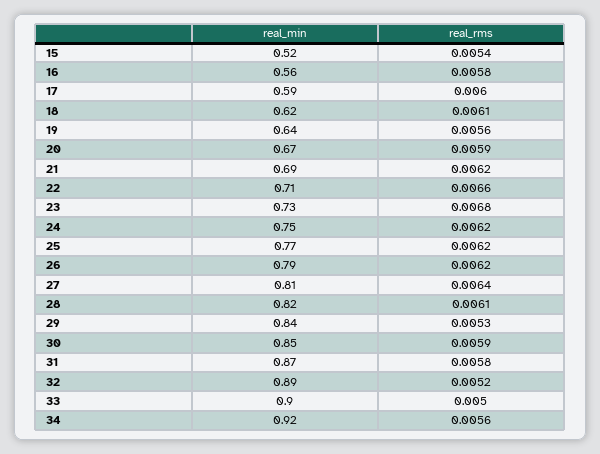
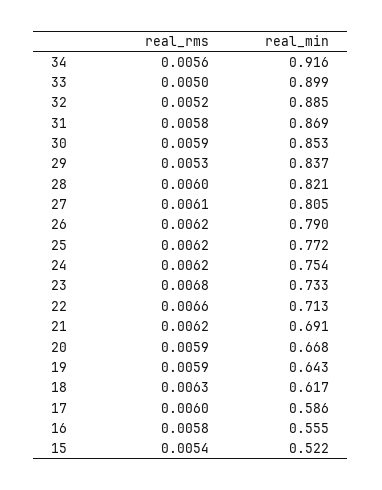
  {
    "real_min": {
      "15": 0.522,
      "16": 0.555,
      "17": 0.586,
      "18": 0.617,
      "19": 0.643,
      "20": 0.668,
      "21": 0.691,
      "22": 0.713,
      "23": 0.733,
      "24": 0.754,
      "25": 0.772,
      "26": 0.79,
      "27": 0.805,
      "28": 0.821,
      "29": 0.837,
      "30": 0.853,
      "31": 0.869,
      "32": 0.885,
      "33": 0.899,
      "34": 0.916
    },
    "real_rms": {
      "15": 0.0054,
      "16": 0.0058,
      "17": 0.006,
-     "18": 0.0061,
+     "18": 0.0063,
-     "19": 0.0056,
+     "19": 0.0059,
      "20": 0.0059,
      "21": 0.0062,
      "22": 0.0066,
      "23": 0.0068,
      "24": 0.0062,
      "25": 0.0062,
      "26": 0.0062,
-     "27": 0.0064,
+     "27": 0.0061,
-     "28": 0.0061,
+     "28": 0.006,
      "29": 0.0053,
      "30": 0.0059,
      "31": 0.0058,
      "32": 0.0052,
      "33": 0.005,
      "34": 0.0056
    }
  }

